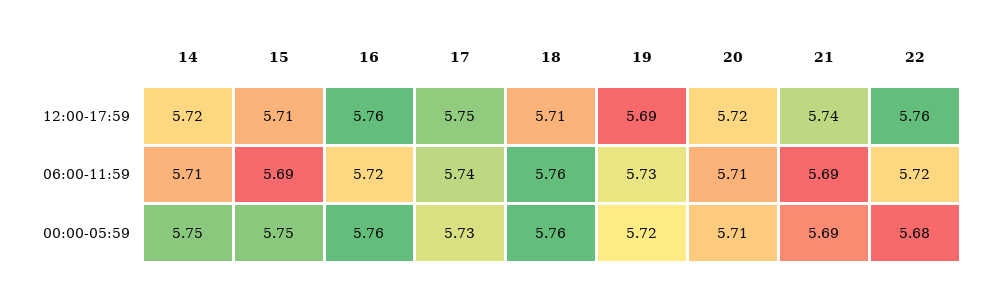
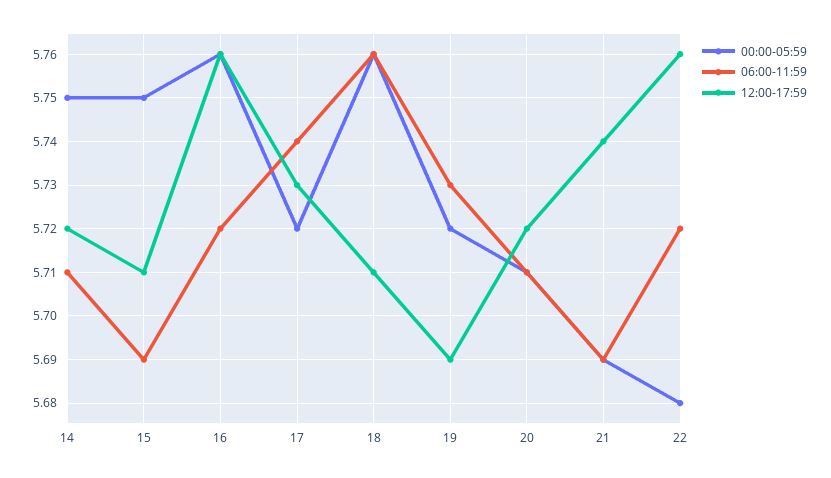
  {
    "12:00-17:59": {
      "14": 5.72,
      "15": 5.71,
      "16": 5.76,
-     "17": 5.75,
+     "17": 5.73,
      "18": 5.71,
      "19": 5.69,
      "20": 5.72,
      "21": 5.74,
      "22": 5.76
    },
    "06:00-11:59": {
      "14": 5.71,
      "15": 5.69,
      "16": 5.72,
      "17": 5.74,
      "18": 5.76,
      "19": 5.73,
      "20": 5.71,
      "21": 5.69,
      "22": 5.72
    },
    "00:00-05:59": {
      "14": 5.75,
      "15": 5.75,
      "16": 5.76,
-     "17": 5.73,
+     "17": 5.72,
      "18": 5.76,
      "19": 5.72,
      "20": 5.71,
      "21": 5.69,
      "22": 5.68
    }
  }

